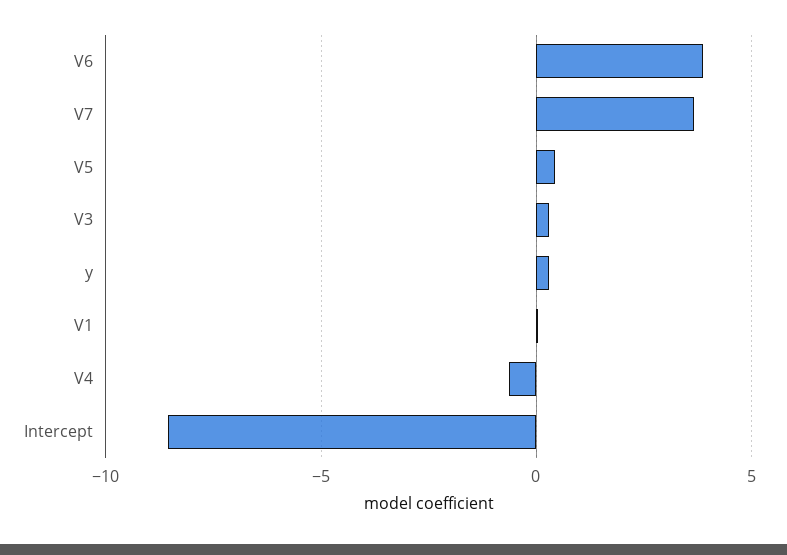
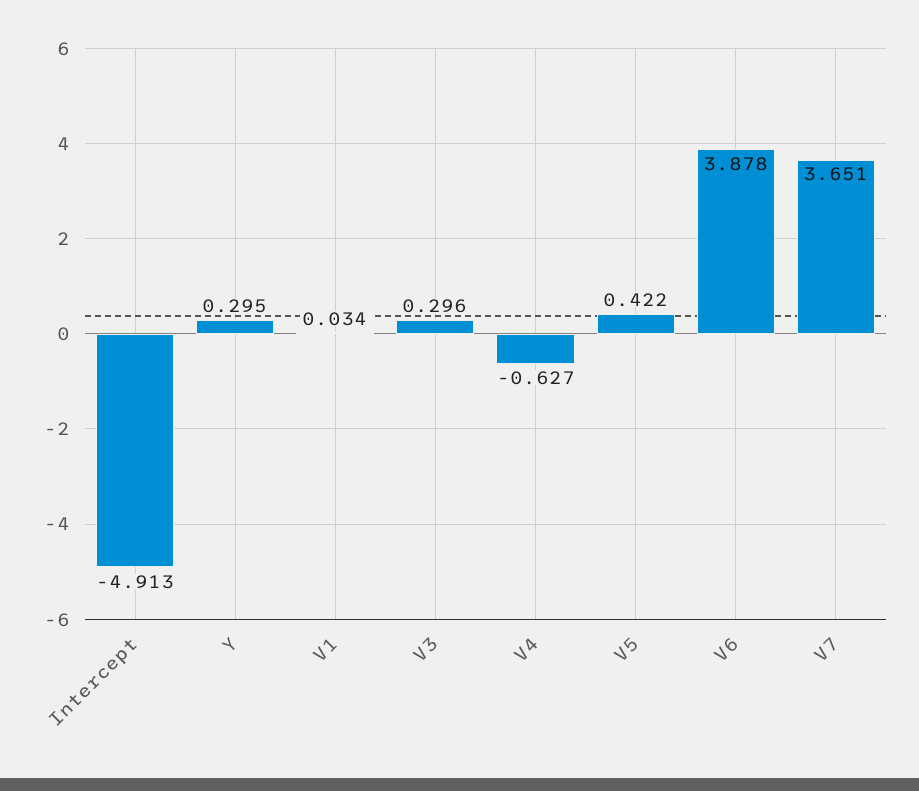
  {
    "V6": 3.878,
    "V7": 3.651,
    "V5": 0.422,
    "V3": 0.296,
    "y": 0.295,
    "V1": 0.034,
    "V4": -0.627,
-   "Intercept": -8.5
+   "Intercept": -4.913
  }

